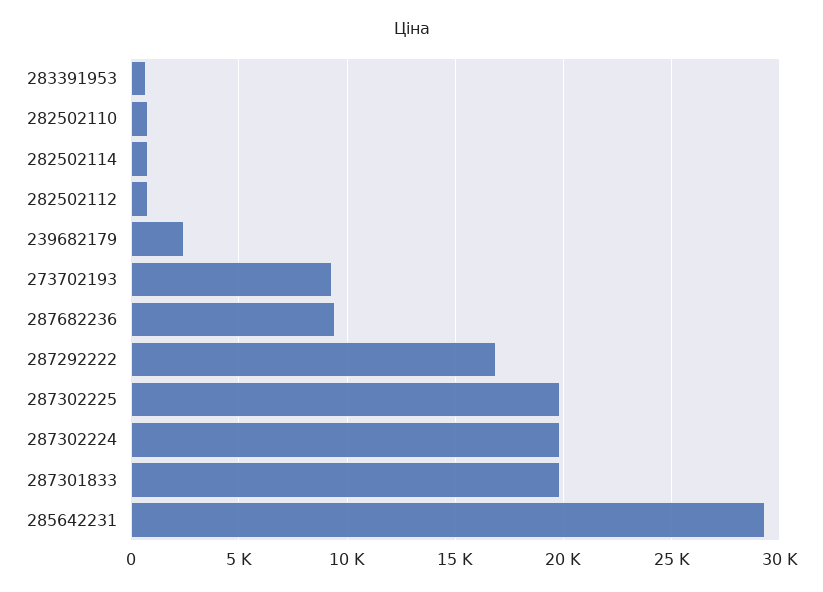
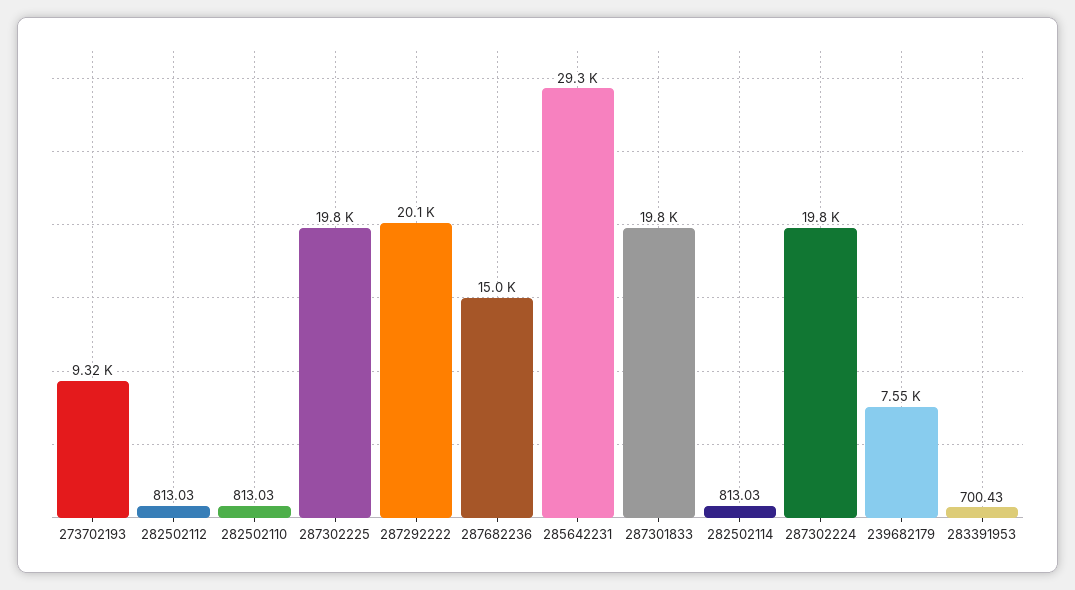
  {
    "283391953": 700.43,
    "282502110": 813.03,
    "282502114": 813.03,
    "282502112": 813.03,
-   "239682179": 2500,
+   "239682179": 7550,
    "273702193": 9320,
-   "287682236": 9500,
+   "287682236": 15000,
-   "287292222": 17000,
+   "287292222": 20100,
    "287302225": 19800,
    "287302224": 19800,
    "287301833": 19800,
    "285642231": 29300
  }

